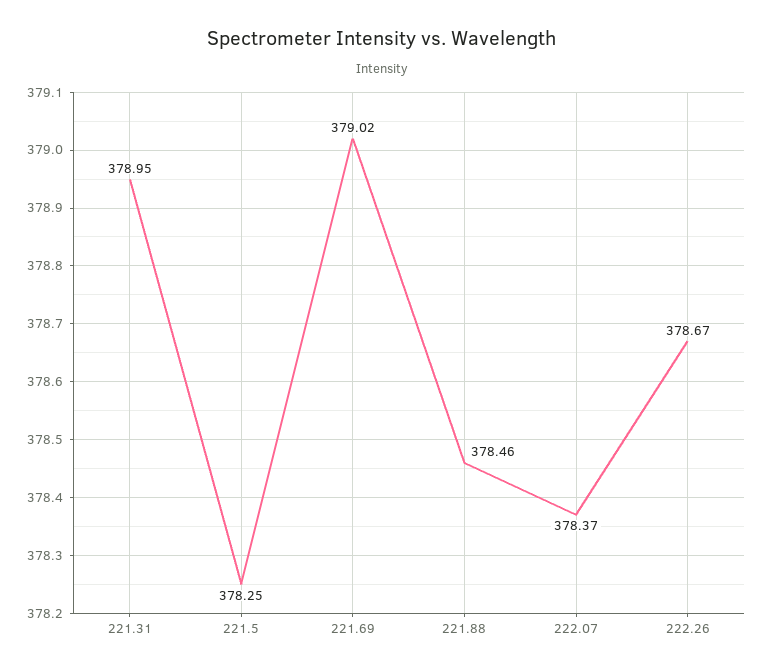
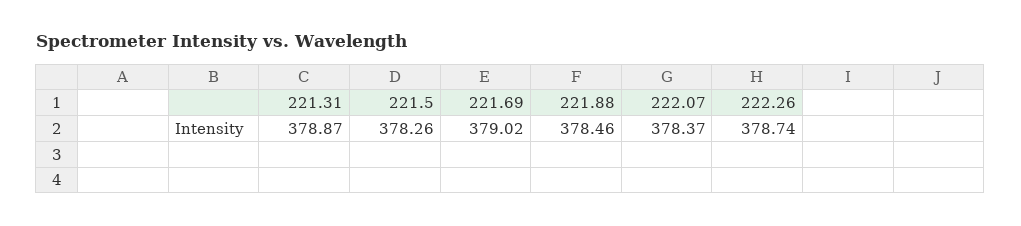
  {
-   "221.31": 378.95,
+   "221.31": 378.87,
-   "221.5": 378.25,
+   "221.5": 378.26,
    "221.69": 379.02,
    "221.88": 378.46,
    "222.07": 378.37,
-   "222.26": 378.67
+   "222.26": 378.74
  }

